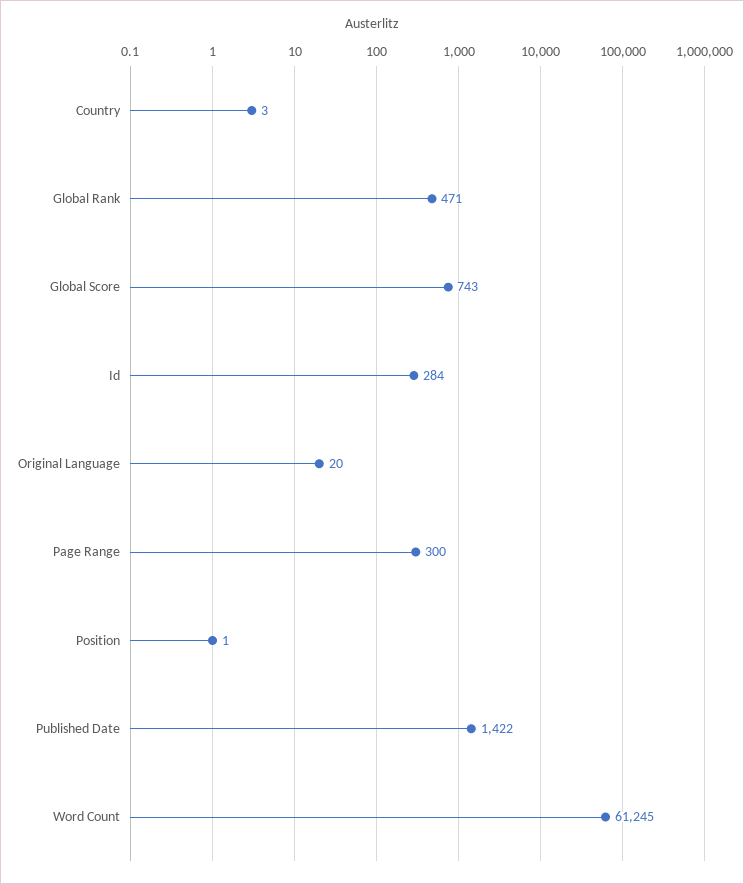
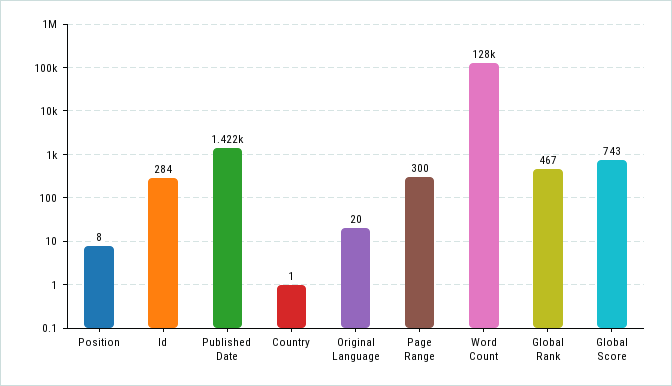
  {
-   "Country": 3,
+   "Country": 1,
-   "Global Rank": 471,
+   "Global Rank": 467,
    "Global Score": 743,
    "Id": 284,
    "Original Language": 20,
    "Page Range": 300,
-   "Position": 1,
+   "Position": 8,
    "Published Date": 1422,
-   "Word Count": 61245
+   "Word Count": 128000
  }

